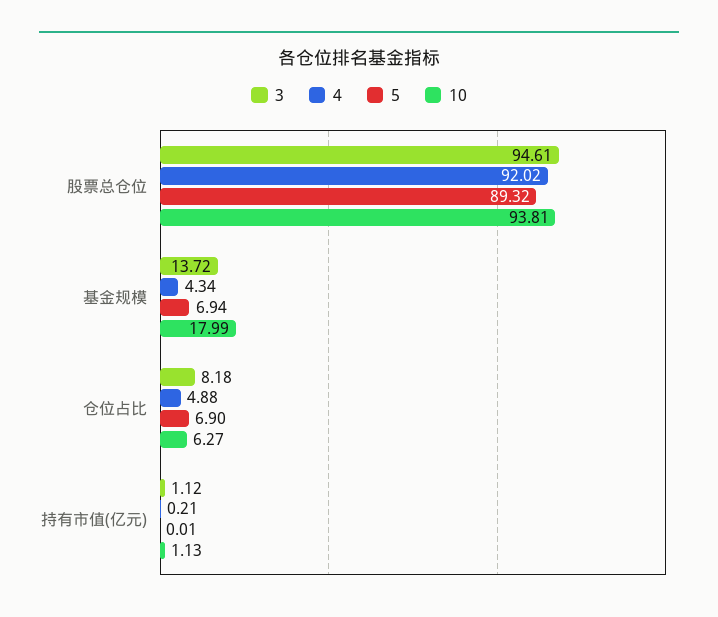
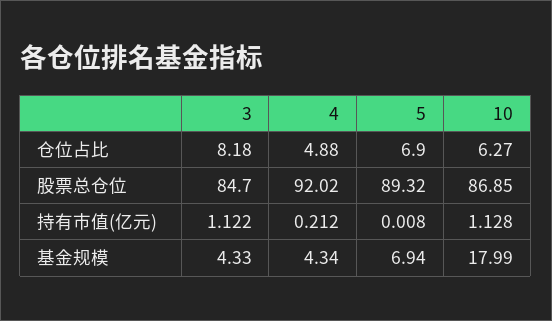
  {
    "3": {
-     "股票总仓位": 94.61,
+     "股票总仓位": 84.7,
-     "基金规模": 13.72,
+     "基金规模": 4.33,
      "仓位占比": 8.18,
      "持有市值(亿元)": 1.122
    },
    "4": {
      "股票总仓位": 92.02,
      "基金规模": 4.34,
      "仓位占比": 4.88,
      "持有市值(亿元)": 0.212
    },
    "5": {
      "股票总仓位": 89.32,
      "基金规模": 6.94,
      "仓位占比": 6.9,
      "持有市值(亿元)": 0.008
    },
    "10": {
-     "股票总仓位": 93.81,
+     "股票总仓位": 86.85,
      "基金规模": 17.99,
      "仓位占比": 6.27,
      "持有市值(亿元)": 1.128
    }
  }

